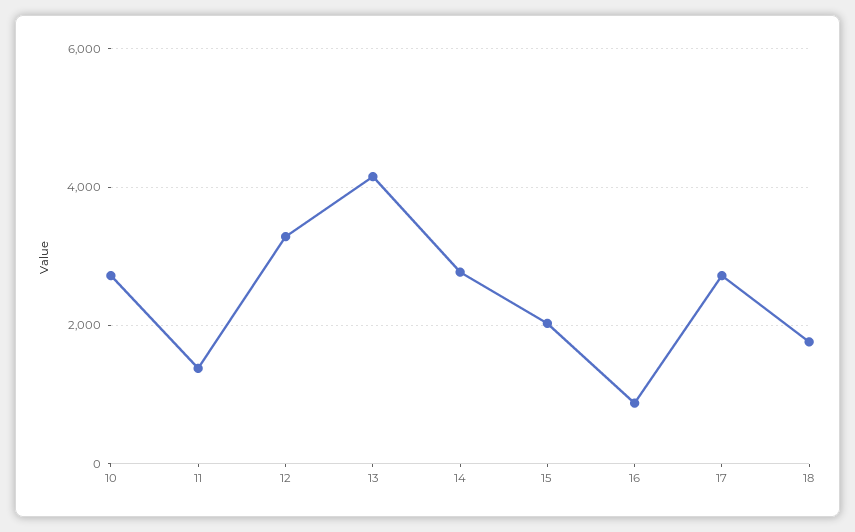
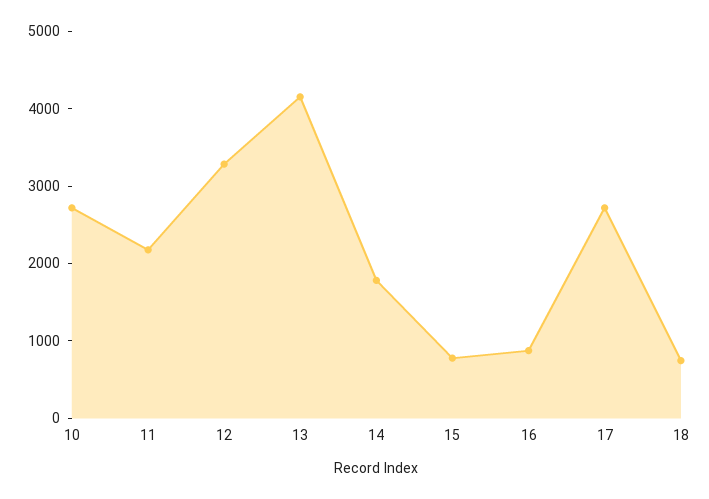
  {
    "10": 2800,
-   "11": 1400,
+   "11": 2200,
    "12": 3200,
    "13": 4200,
-   "14": 2800,
+   "14": 1800,
-   "15": 2000,
+   "15": 800,
    "16": 800,
    "17": 2800,
-   "18": 1800
+   "18": 800
  }

